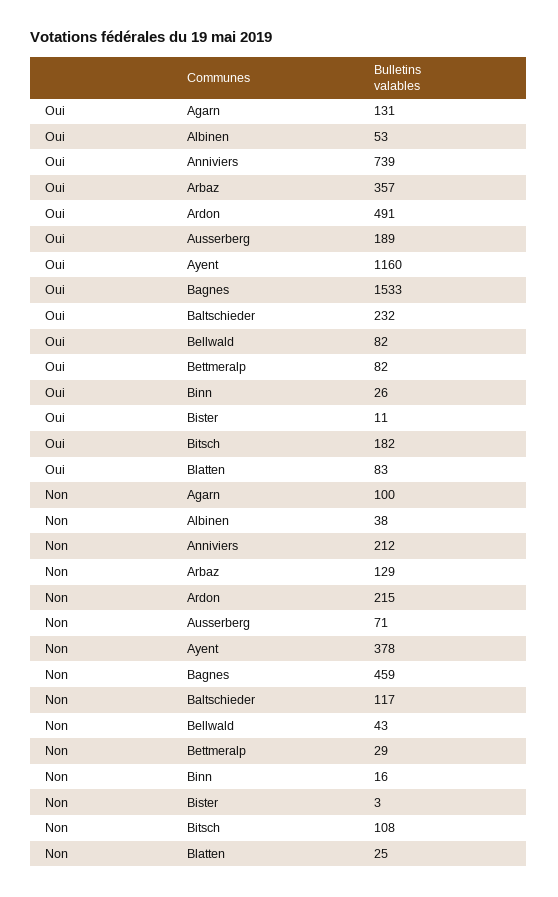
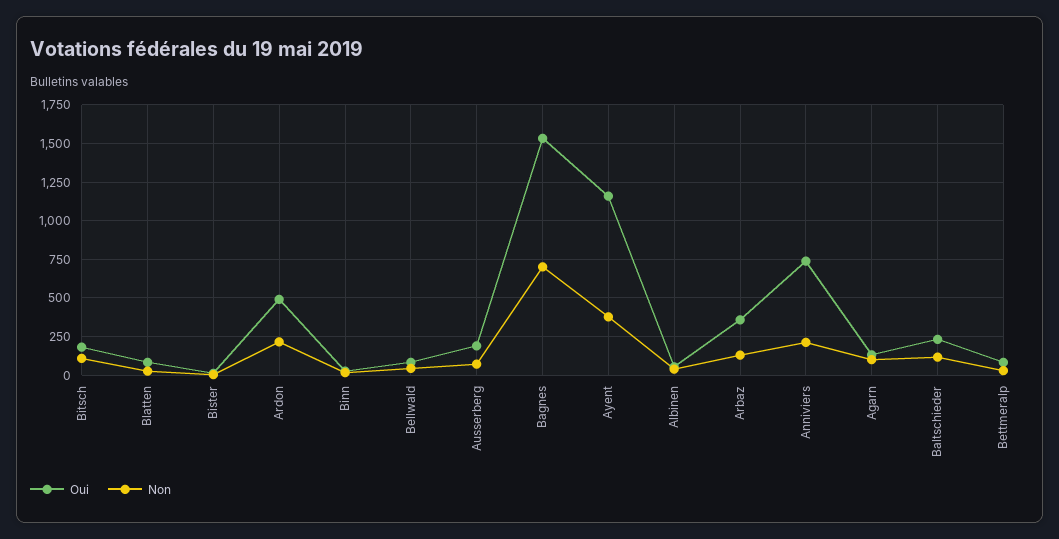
  {
    "Oui": {
      "Agarn": 131,
      "Albinen": 53,
      "Anniviers": 739,
      "Arbaz": 357,
      "Ardon": 491,
      "Ausserberg": 189,
      "Ayent": 1160,
      "Bagnes": 1533,
      "Baltschieder": 232,
      "Bellwald": 82,
      "Bettmeralp": 82,
      "Binn": 26,
      "Bister": 11,
      "Bitsch": 182,
      "Blatten": 83
    },
    "Non": {
      "Agarn": 100,
      "Albinen": 38,
      "Anniviers": 212,
      "Arbaz": 129,
      "Ardon": 215,
      "Ausserberg": 71,
      "Ayent": 378,
-     "Bagnes": 459,
+     "Bagnes": 700,
      "Baltschieder": 117,
      "Bellwald": 43,
      "Bettmeralp": 29,
      "Binn": 16,
      "Bister": 3,
      "Bitsch": 108,
      "Blatten": 25
    }
  }

